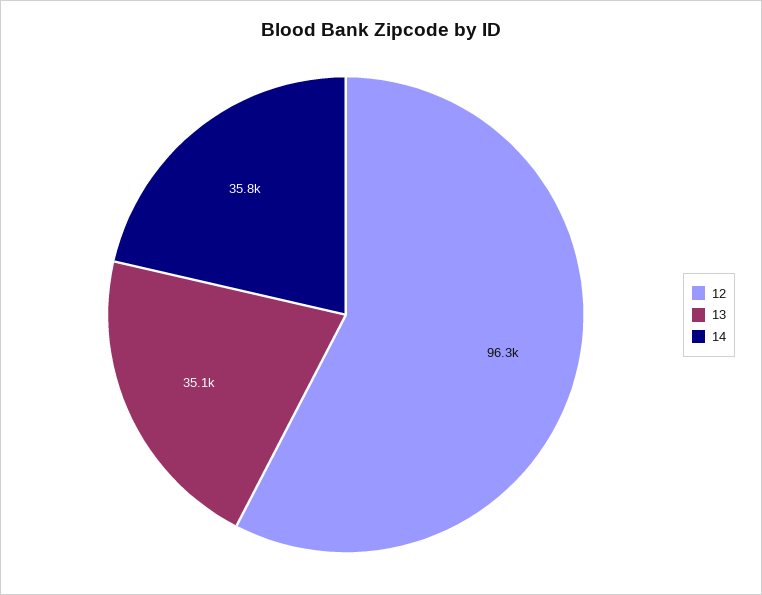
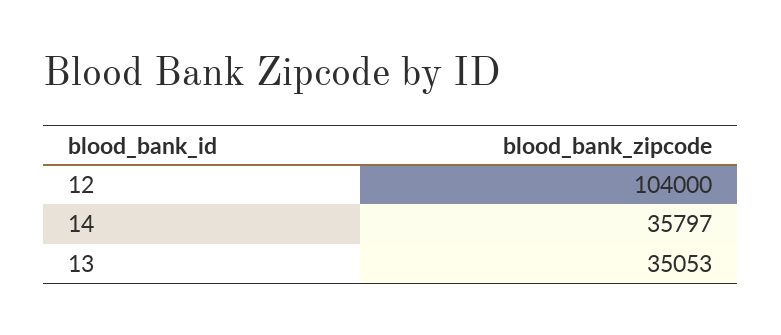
  {
-   "12": 96300,
+   "12": 104000,
    "13": 35053,
    "14": 35797
  }

